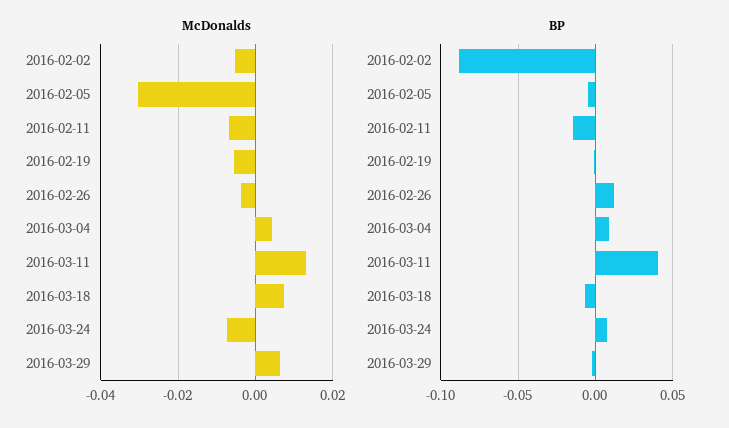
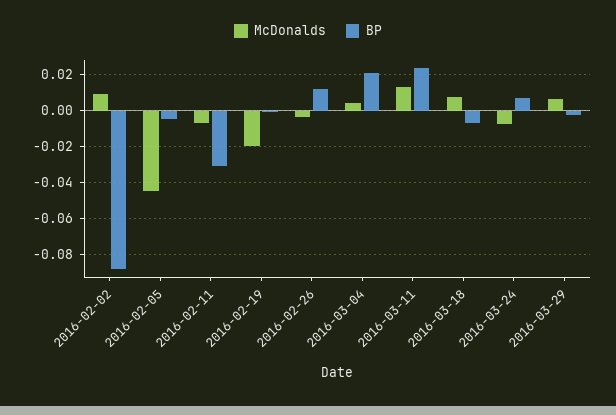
  {
    "McDonalds": {
-     "2016-02-02": -0.006,
+     "2016-02-02": 0.01,
-     "2016-02-05": -0.03,
+     "2016-02-05": -0.045,
      "2016-02-11": -0.006,
-     "2016-02-19": -0.006,
+     "2016-02-19": -0.02,
      "2016-02-26": -0.004,
      "2016-03-04": 0.004,
      "2016-03-11": 0.014,
      "2016-03-18": 0.008,
      "2016-03-24": -0.008,
      "2016-03-29": 0.006
    },
    "BP": {
      "2016-02-02": -0.09,
      "2016-02-05": -0.005,
-     "2016-02-11": -0.015,
+     "2016-02-11": -0.03,
      "2016-02-19": 0,
      "2016-02-26": 0.01,
-     "2016-03-04": 0.01,
+     "2016-03-04": 0.02,
-     "2016-03-11": 0.04,
+     "2016-03-11": 0.025,
      "2016-03-18": -0.005,
      "2016-03-24": 0.005,
      "2016-03-29": 0
    }
  }

